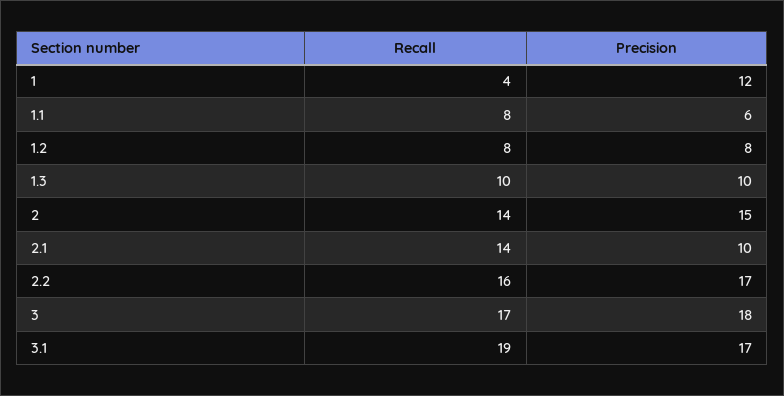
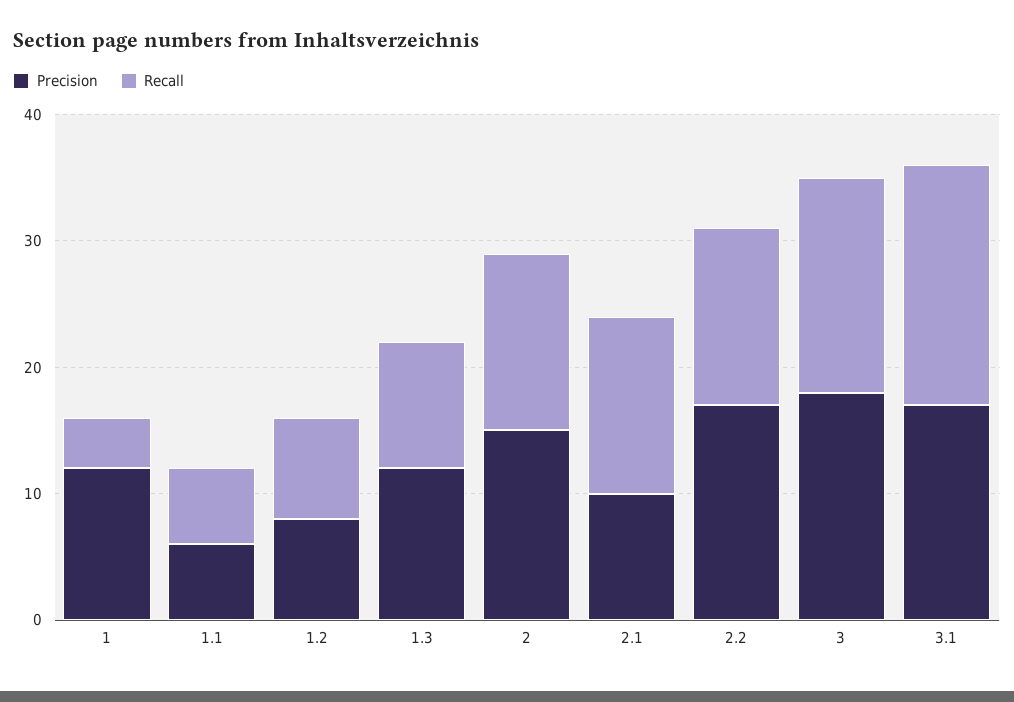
  {
    "Recall": {
      "1": 4,
-     "1.1": 8,
+     "1.1": 6,
      "1.2": 8,
      "1.3": 10,
      "2": 14,
      "2.1": 14,
-     "2.2": 16,
+     "2.2": 14,
      "3": 17,
      "3.1": 19
    },
    "Precision": {
      "1": 12,
      "1.1": 6,
      "1.2": 8,
-     "1.3": 10,
+     "1.3": 12,
      "2": 15,
      "2.1": 10,
      "2.2": 17,
      "3": 18,
      "3.1": 17
    }
  }

